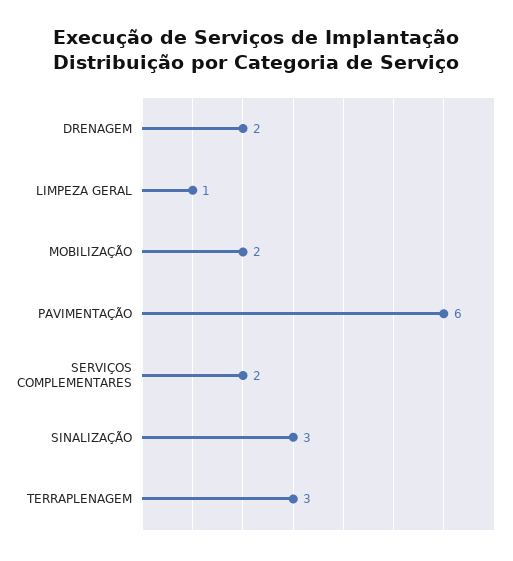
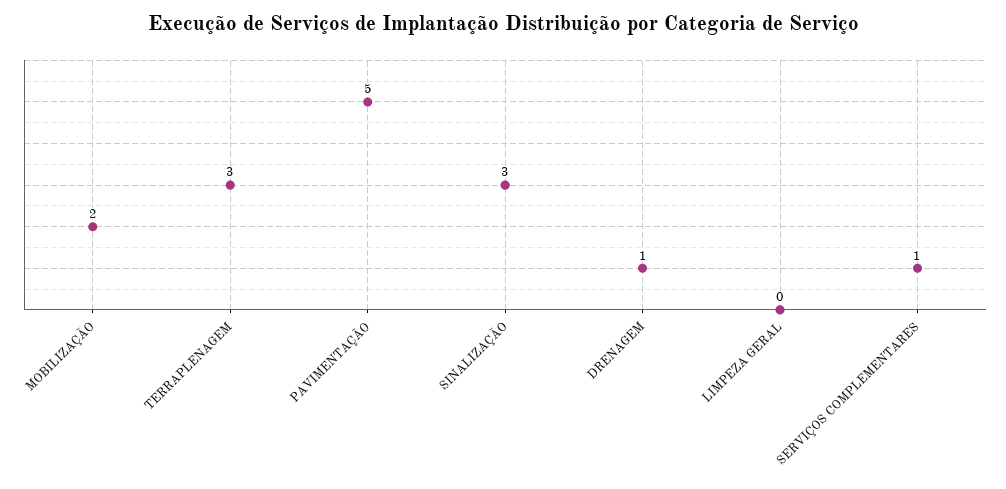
  {
-   "DRENAGEM": 2,
+   "DRENAGEM": 1,
-   "LIMPEZA GERAL": 1,
+   "LIMPEZA GERAL": 0,
    "MOBILIZAÇÃO": 2,
-   "PAVIMENTAÇÃO": 6,
+   "PAVIMENTAÇÃO": 5,
-   "SERVIÇOS COMPLEMENTARES": 2,
+   "SERVIÇOS COMPLEMENTARES": 1,
    "SINALIZAÇÃO": 3,
    "TERRAPLENAGEM": 3
  }

